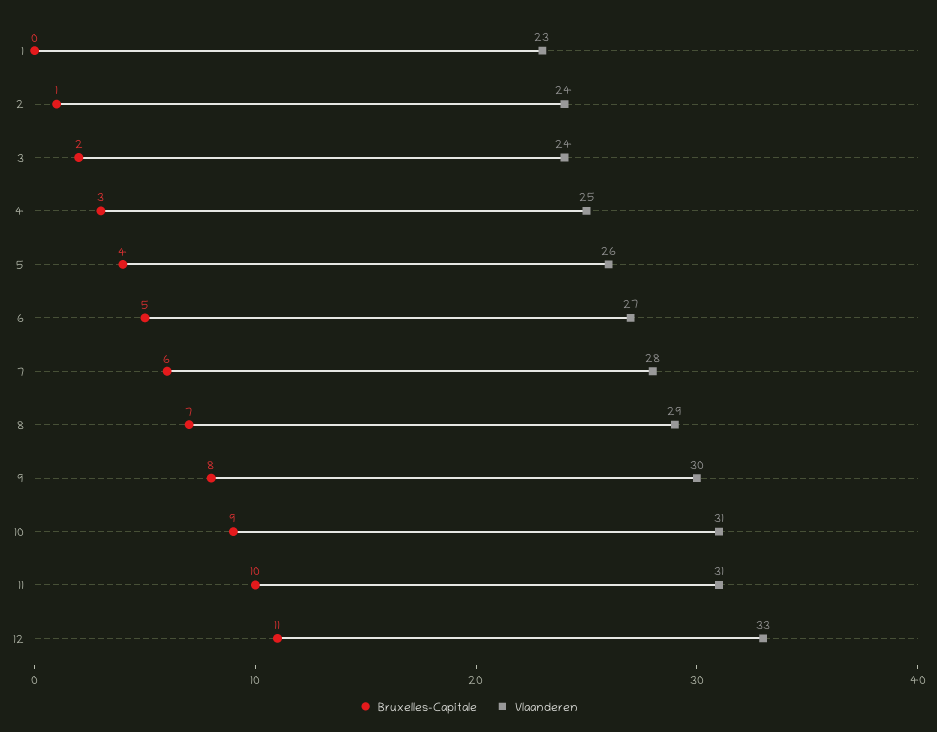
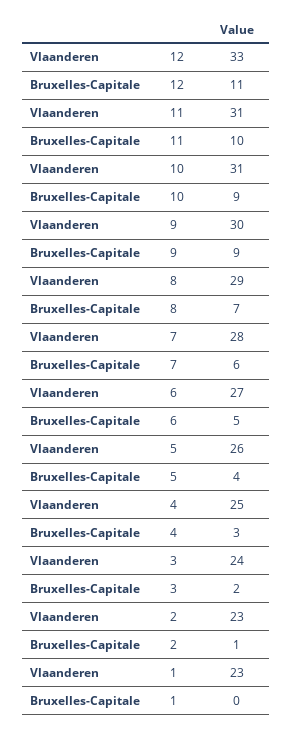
  {
    "Bruxelles-Capitale": {
      "1": 0,
      "2": 1,
      "3": 2,
      "4": 3,
      "5": 4,
      "6": 5,
      "7": 6,
      "8": 7,
-     "9": 8,
+     "9": 9,
      "10": 9,
      "11": 10,
      "12": 11
    },
    "Vlaanderen": {
      "1": 23,
-     "2": 24,
+     "2": 23,
      "3": 24,
      "4": 25,
      "5": 26,
      "6": 27,
      "7": 28,
      "8": 29,
      "9": 30,
      "10": 31,
      "11": 31,
      "12": 33
    }
  }

